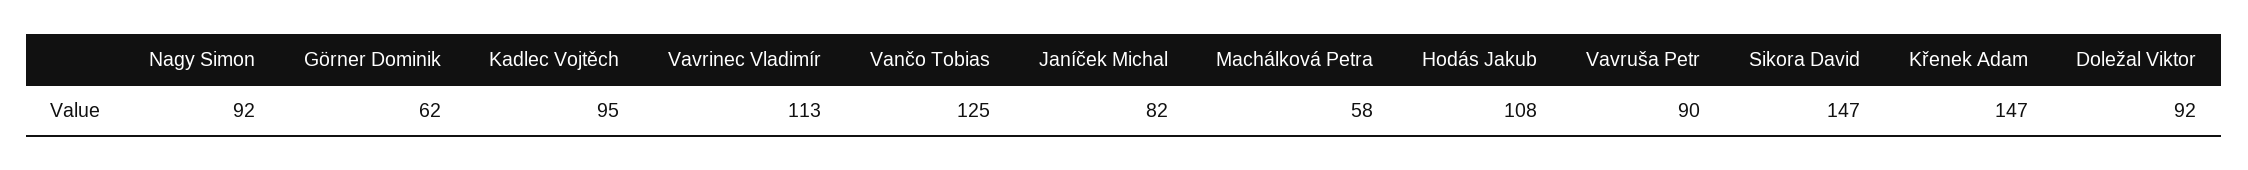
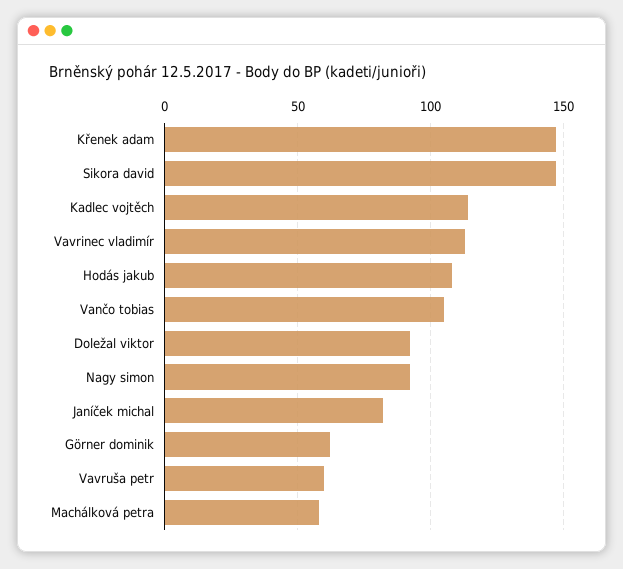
  {
    "Nagy Simon": 92,
    "Görner Dominik": 62,
-   "Kadlec Vojtěch": 95,
+   "Kadlec Vojtěch": 115,
    "Vavrinec Vladimír": 113,
-   "Vančo Tobias": 125,
+   "Vančo Tobias": 105,
    "Janíček Michal": 82,
    "Machálková Petra": 58,
    "Hodás Jakub": 108,
-   "Vavruša Petr": 90,
+   "Vavruša Petr": 60,
    "Sikora David": 147,
    "Křenek Adam": 147,
    "Doležal Viktor": 92
  }

